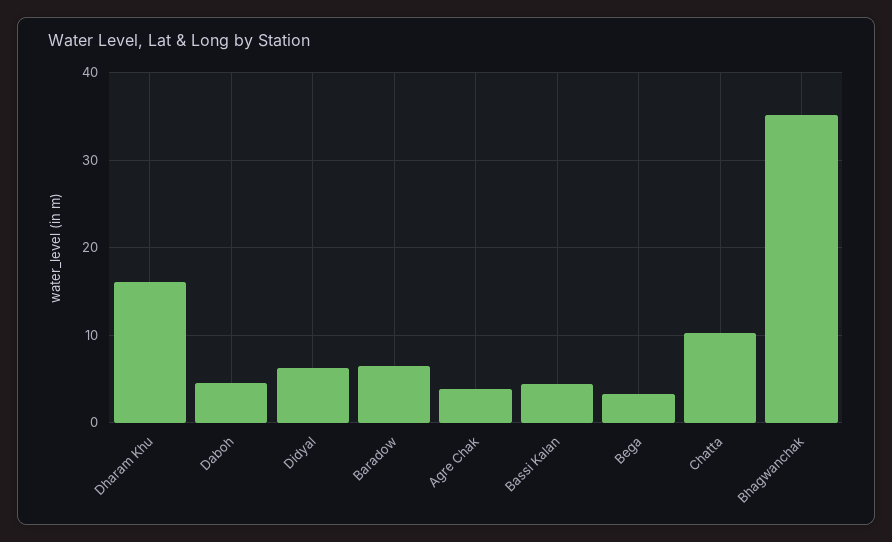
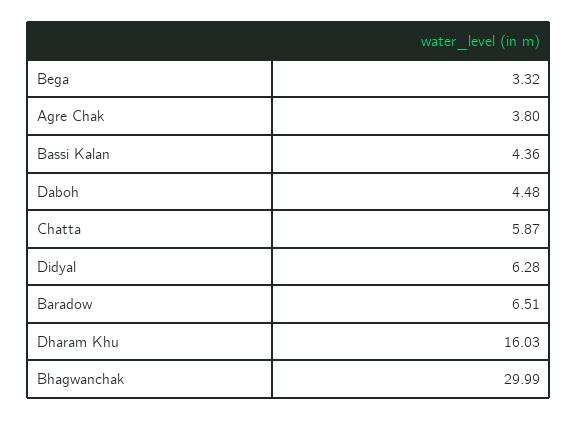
  {
    "Dharam Khu": 16.03,
    "Daboh": 4.48,
    "Didyal": 6.28,
    "Baradow": 6.51,
    "Agre Chak": 3.8,
    "Bassi Kalan": 4.36,
    "Bega": 3.32,
-   "Chatta": 10,
+   "Chatta": 5.87,
-   "Bhagwanchak": 35
+   "Bhagwanchak": 29.99
  }

